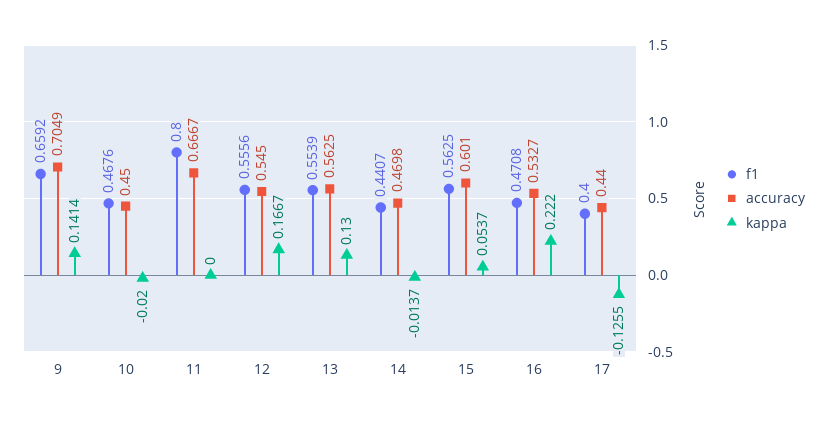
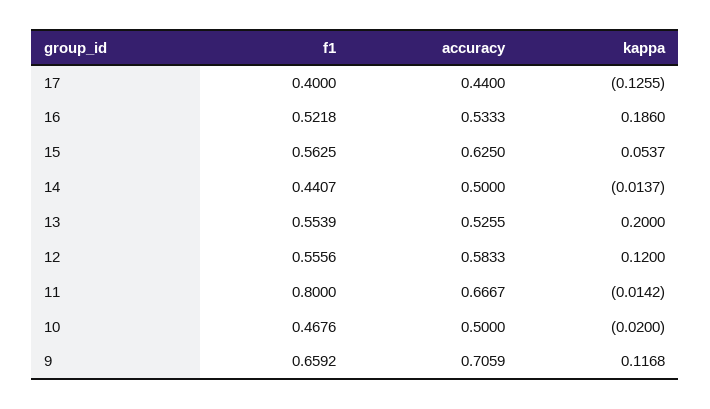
  {
    "f1": {
      "9": 0.6592,
      "10": 0.4676,
      "11": 0.8,
      "12": 0.5556,
      "13": 0.5539,
      "14": 0.4407,
      "15": 0.5625,
-     "16": 0.4708,
+     "16": 0.5218,
      "17": 0.4
    },
    "accuracy": {
-     "9": 0.7049,
+     "9": 0.7059,
-     "10": 0.45,
+     "10": 0.5,
      "11": 0.6667,
-     "12": 0.545,
+     "12": 0.5833,
-     "13": 0.5625,
+     "13": 0.5255,
-     "14": 0.4698,
+     "14": 0.5,
-     "15": 0.601,
+     "15": 0.625,
-     "16": 0.5327,
+     "16": 0.5333,
      "17": 0.44
    },
    "kappa": {
-     "9": 0.1414,
+     "9": 0.1168,
      "10": -0.02,
-     "11": 0,
+     "11": -0.0142,
-     "12": 0.1667,
+     "12": 0.12,
-     "13": 0.13,
+     "13": 0.2,
      "14": -0.0137,
      "15": 0.0537,
-     "16": 0.222,
+     "16": 0.186,
      "17": -0.1255
    }
  }

